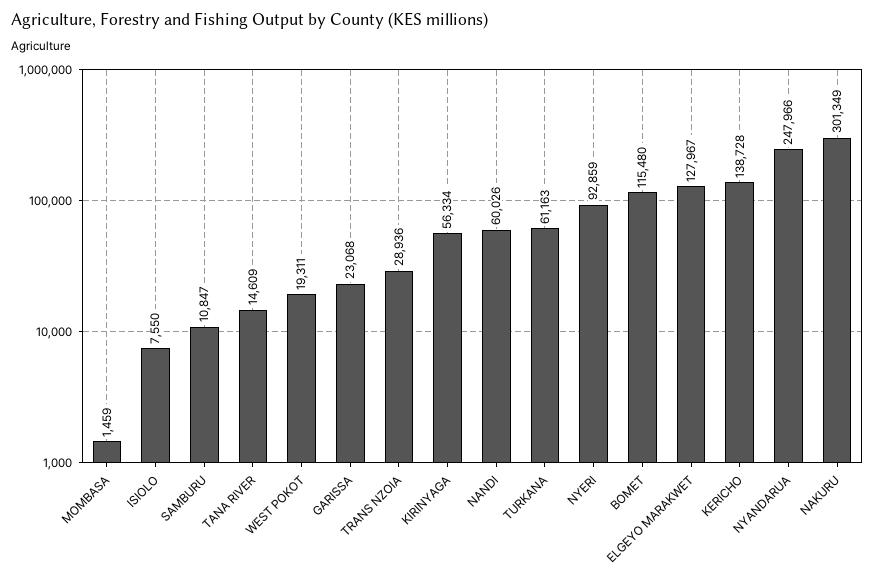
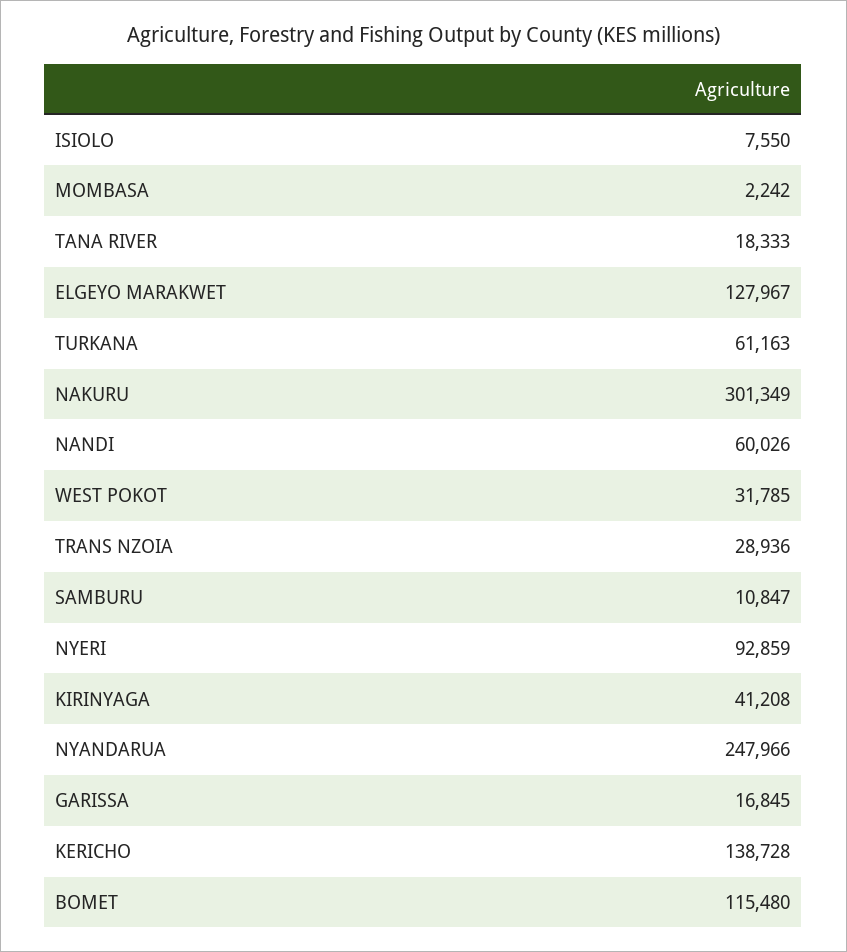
  {
-   "MOMBASA": 1459,
+   "MOMBASA": 2242,
    "ISIOLO": 7550,
    "SAMBURU": 10847,
-   "TANA RIVER": 14609,
+   "TANA RIVER": 18333,
-   "WEST POKOT": 19311,
+   "WEST POKOT": 31785,
-   "GARISSA": 23068,
+   "GARISSA": 16845,
    "TRANS NZOIA": 28936,
-   "KIRINYAGA": 56334,
+   "KIRINYAGA": 41208,
    "NANDI": 60026,
    "TURKANA": 61163,
    "NYERI": 92859,
    "BOMET": 115480,
    "ELGEYO MARAKWET": 127967,
    "KERICHO": 138728,
    "NYANDARUA": 247966,
    "NAKURU": 301349
  }

